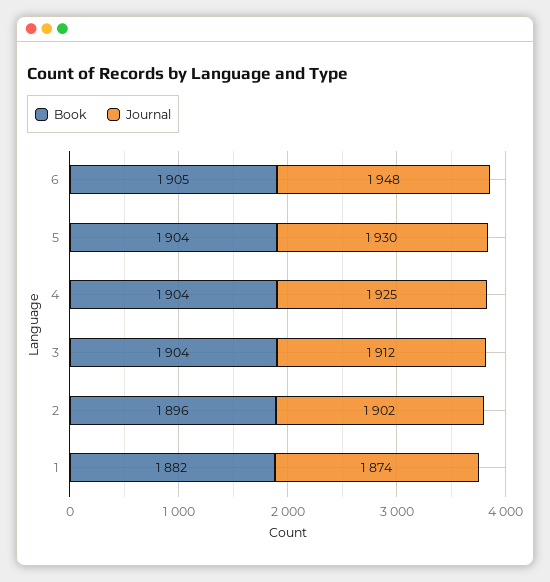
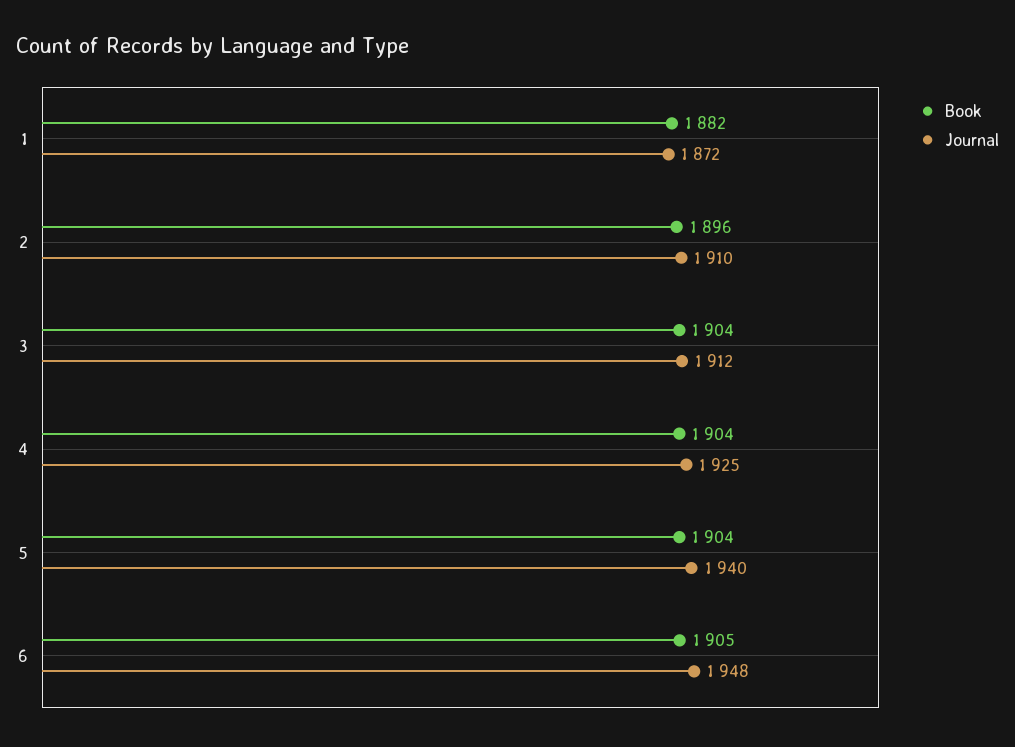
  {
    "Book": {
      "6": 1905,
      "5": 1904,
      "4": 1904,
      "3": 1904,
      "2": 1896,
      "1": 1882
    },
    "Journal": {
      "6": 1948,
-     "5": 1930,
+     "5": 1940,
      "4": 1925,
      "3": 1912,
-     "2": 1902,
+     "2": 1910,
-     "1": 1874
+     "1": 1872
    }
  }

